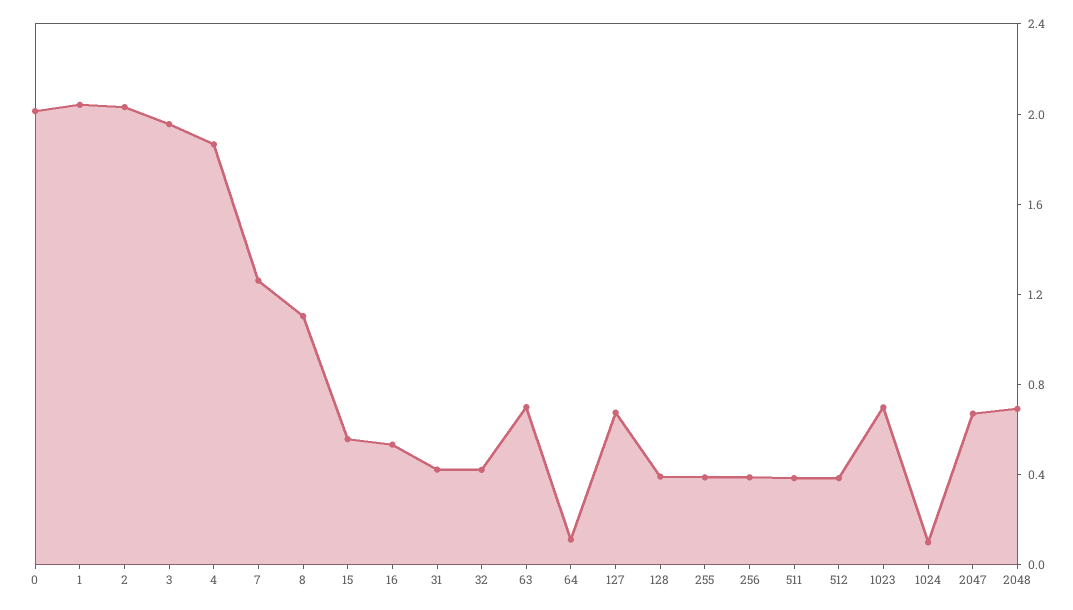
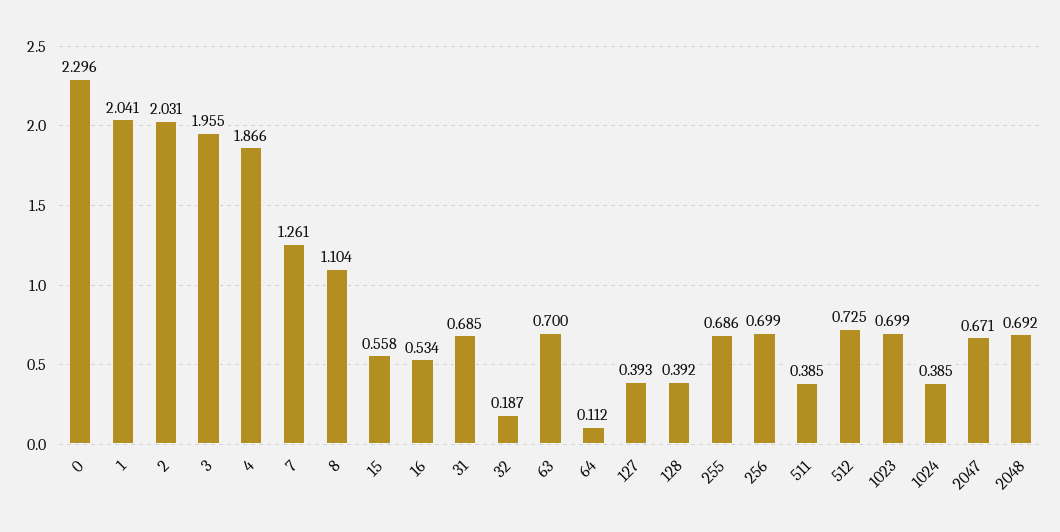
  {
-   "0": 2,
+   "0": 2.296,
    "1": 2.041,
    "2": 2.031,
    "3": 1.955,
    "4": 1.866,
    "7": 1.261,
    "8": 1.104,
    "15": 0.558,
    "16": 0.534,
-   "31": 0.4,
+   "31": 0.685,
-   "32": 0.4,
+   "32": 0.187,
    "63": 0.7,
    "64": 0.112,
-   "127": 0.7,
+   "127": 0.393,
    "128": 0.392,
-   "255": 0.4,
+   "255": 0.686,
-   "256": 0.4,
+   "256": 0.699,
    "511": 0.385,
-   "512": 0.4,
+   "512": 0.725,
    "1023": 0.699,
-   "1024": 0.1,
+   "1024": 0.385,
    "2047": 0.671,
    "2048": 0.692
  }

